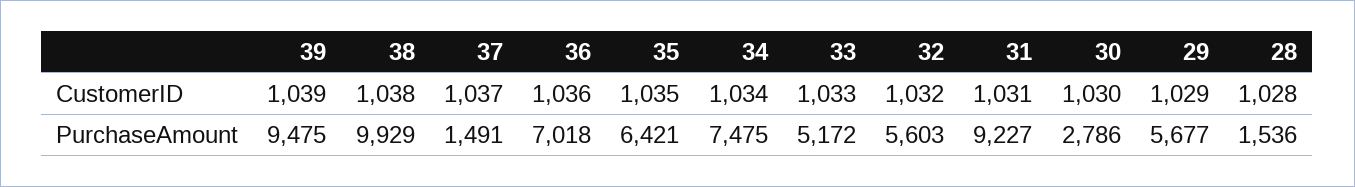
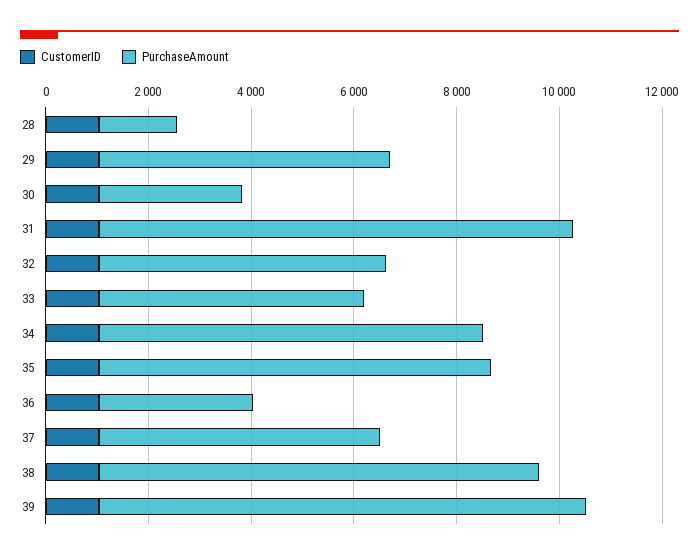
  {
    "CustomerID": {
      "39": 1039,
      "38": 1038,
      "37": 1037,
      "36": 1036,
      "35": 1035,
      "34": 1034,
      "33": 1033,
      "32": 1032,
      "31": 1031,
      "30": 1030,
      "29": 1029,
      "28": 1028
    },
    "PurchaseAmount": {
      "39": 9475,
-     "38": 9929,
+     "38": 8500,
-     "37": 1491,
+     "37": 5500,
-     "36": 7018,
+     "36": 3000,
-     "35": 6421,
+     "35": 7500,
      "34": 7475,
      "33": 5172,
      "32": 5603,
      "31": 9227,
      "30": 2786,
      "29": 5677,
      "28": 1536
    }
  }

